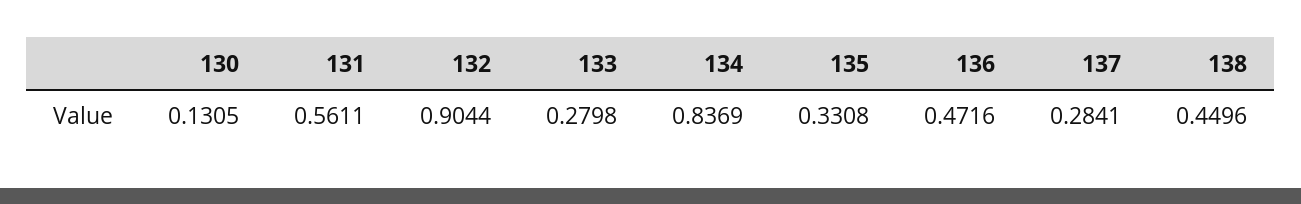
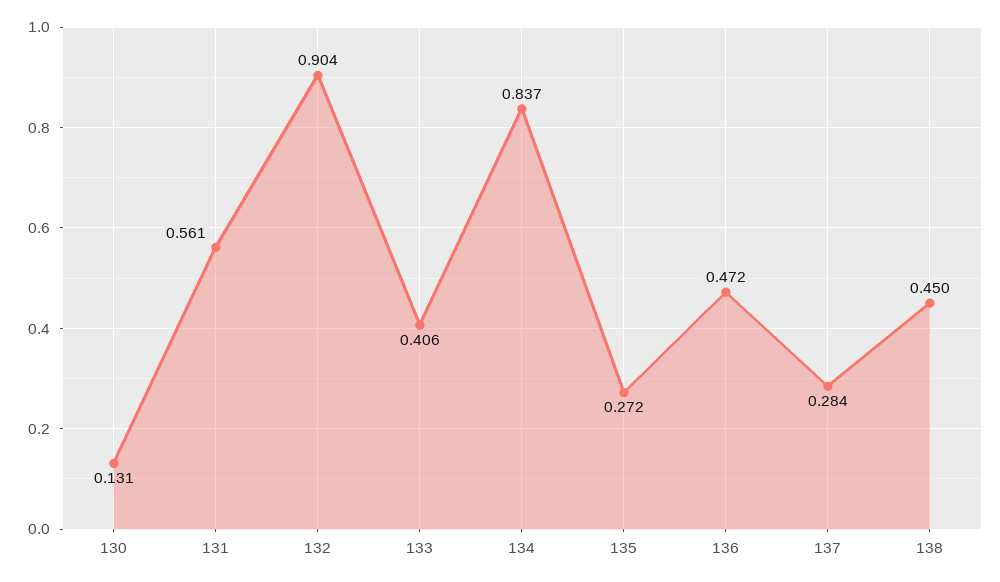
  {
    "130": 0.1305,
    "131": 0.5611,
    "132": 0.9044,
-   "133": 0.2798,
+   "133": 0.406,
    "134": 0.8369,
-   "135": 0.3308,
+   "135": 0.272,
    "136": 0.4716,
    "137": 0.2841,
    "138": 0.4496
  }

